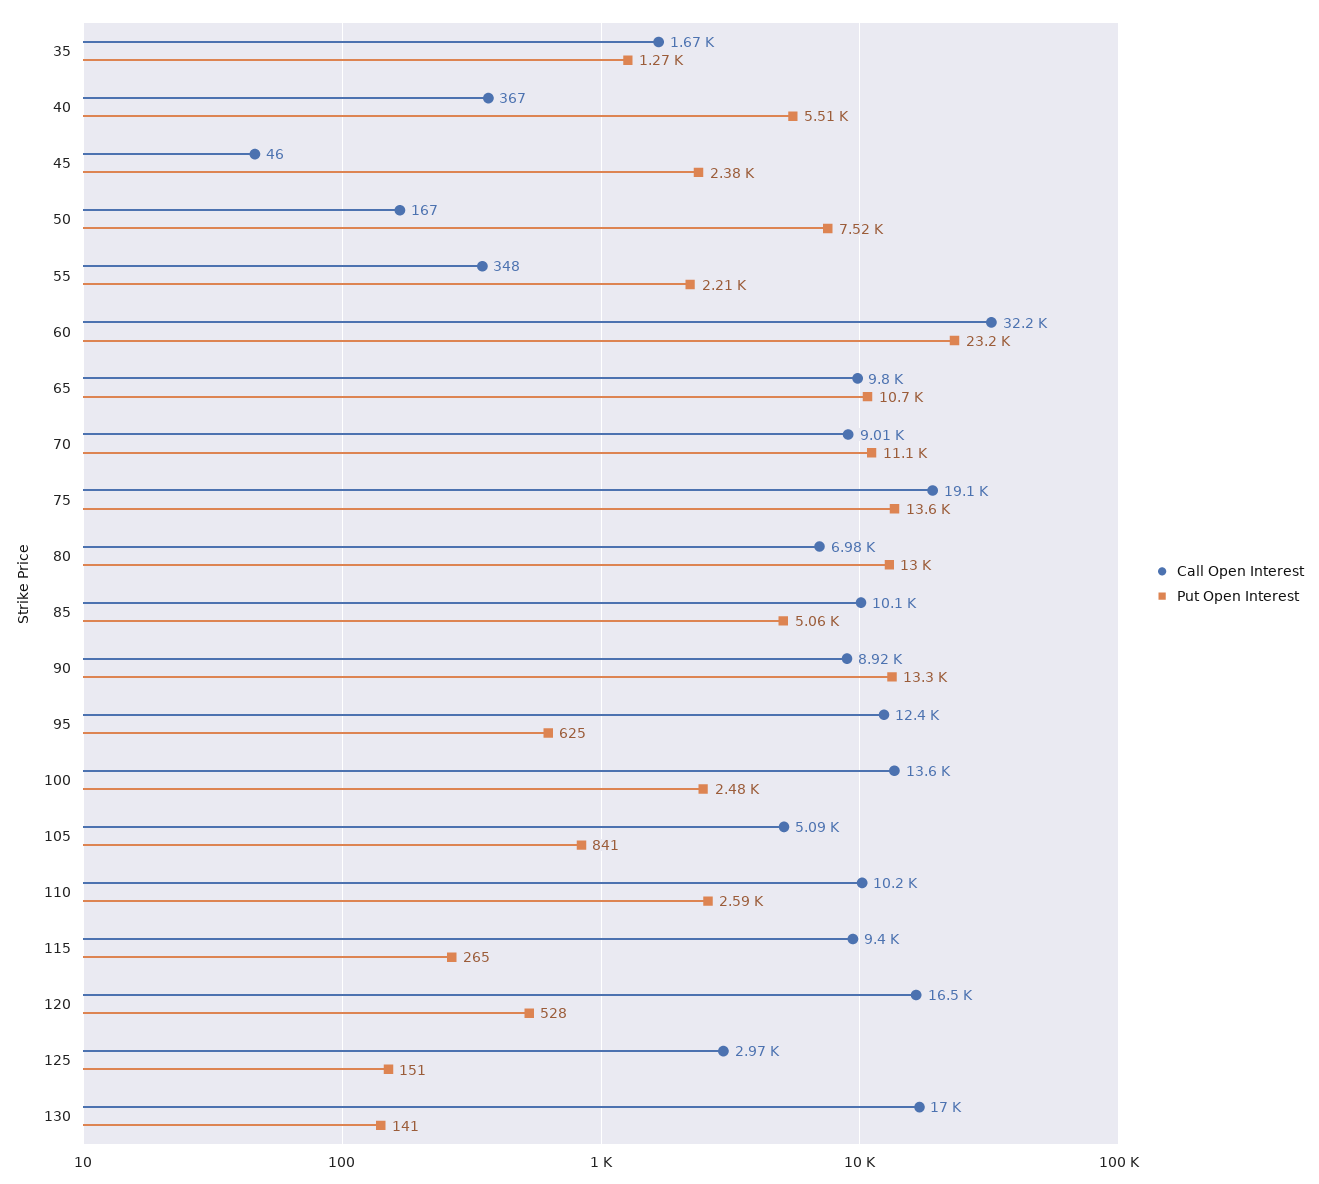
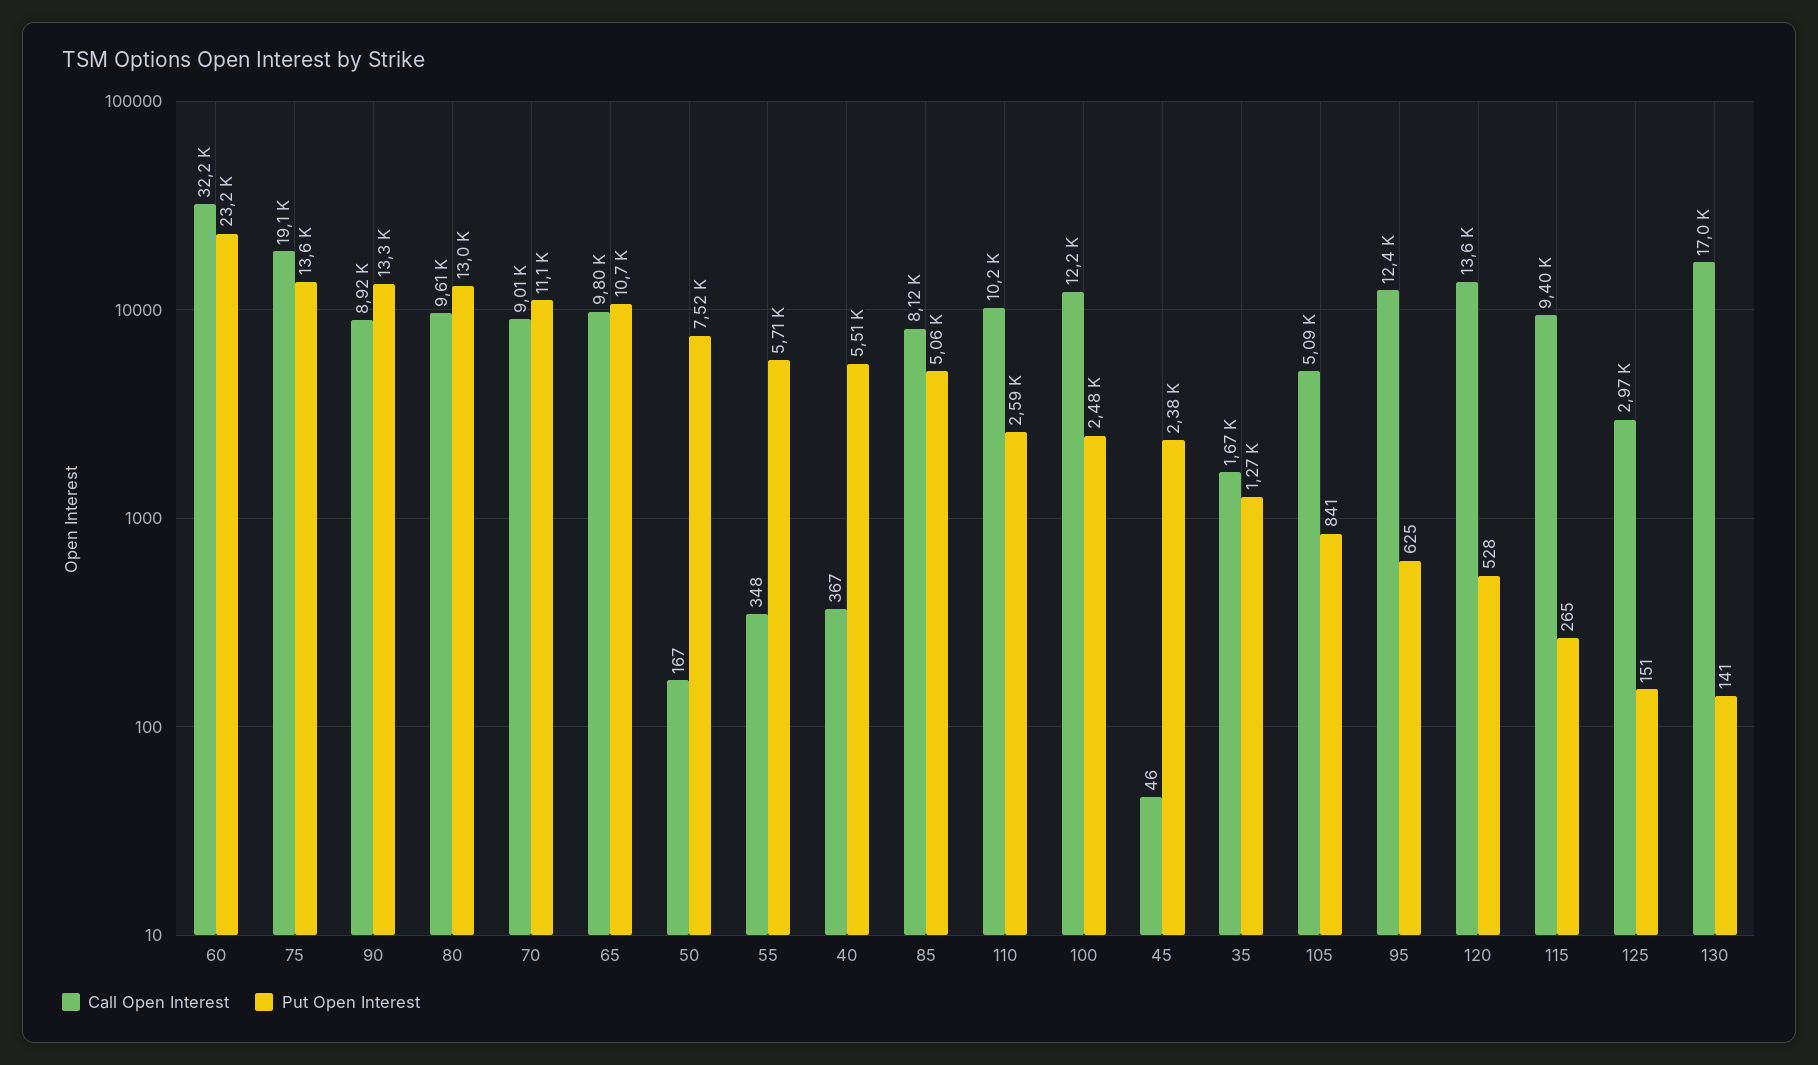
  {
    "Call Open Interest": {
      "35": 1670,
      "40": 367,
      "45": 46,
      "50": 167,
      "55": 348,
      "60": 32200,
      "65": 9800,
      "70": 9010,
      "75": 19100,
-     "80": 6980,
+     "80": 9610,
-     "85": 10100,
+     "85": 8120,
      "90": 8920,
      "95": 12400,
-     "100": 13600,
+     "100": 12200,
      "105": 5090,
      "110": 10200,
      "115": 9400,
-     "120": 16500,
+     "120": 13600,
      "125": 2970,
      "130": 17000
    },
    "Put Open Interest": {
      "35": 1270,
      "40": 5510,
      "45": 2380,
      "50": 7520,
-     "55": 2210,
+     "55": 5710,
      "60": 23200,
      "65": 10700,
      "70": 11100,
      "75": 13600,
      "80": 13000,
      "85": 5060,
      "90": 13300,
      "95": 625,
      "100": 2480,
      "105": 841,
      "110": 2590,
      "115": 265,
      "120": 528,
      "125": 151,
      "130": 141
    }
  }

